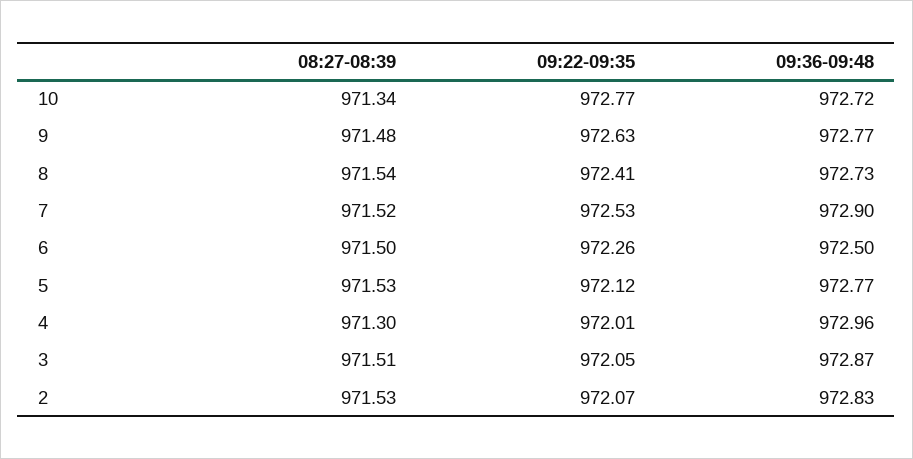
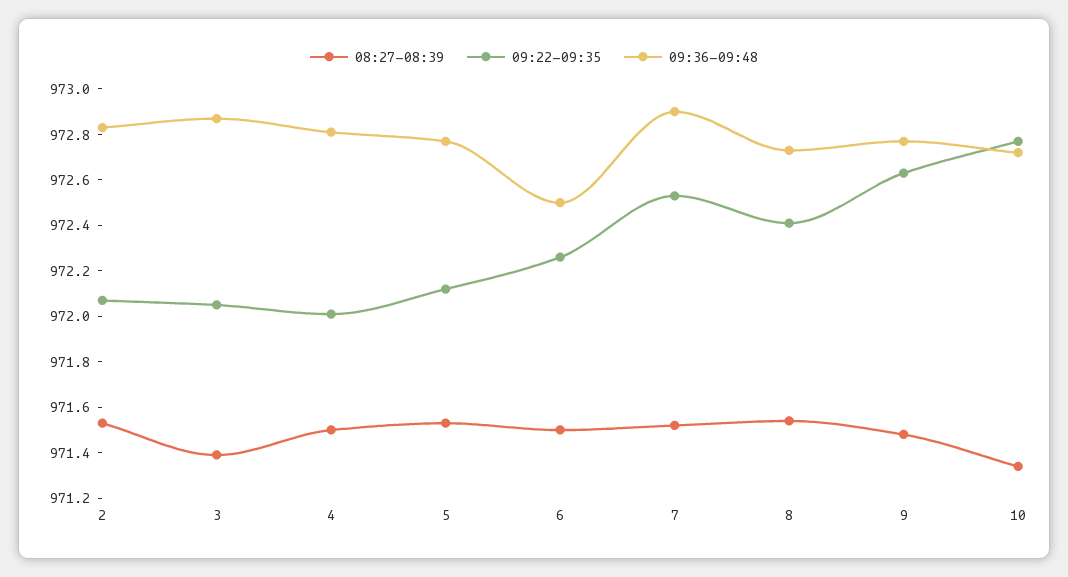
  {
    "08:27-08:39": {
      "10": 971.34,
      "9": 971.48,
      "8": 971.54,
      "7": 971.52,
      "6": 971.5,
      "5": 971.53,
-     "4": 971.3,
+     "4": 971.5,
-     "3": 971.51,
+     "3": 971.4,
      "2": 971.53
    },
    "09:22-09:35": {
      "10": 972.77,
      "9": 972.63,
      "8": 972.41,
      "7": 972.53,
      "6": 972.26,
      "5": 972.12,
      "4": 972.01,
      "3": 972.05,
      "2": 972.07
    },
    "09:36-09:48": {
      "10": 972.72,
      "9": 972.77,
      "8": 972.73,
      "7": 972.9,
      "6": 972.5,
      "5": 972.77,
-     "4": 972.96,
+     "4": 972.8,
      "3": 972.87,
      "2": 972.83
    }
  }

